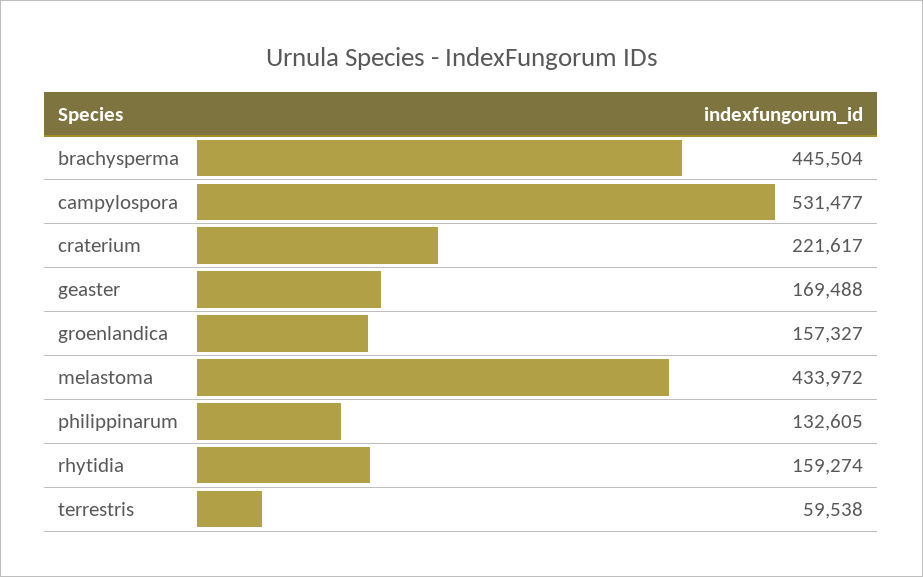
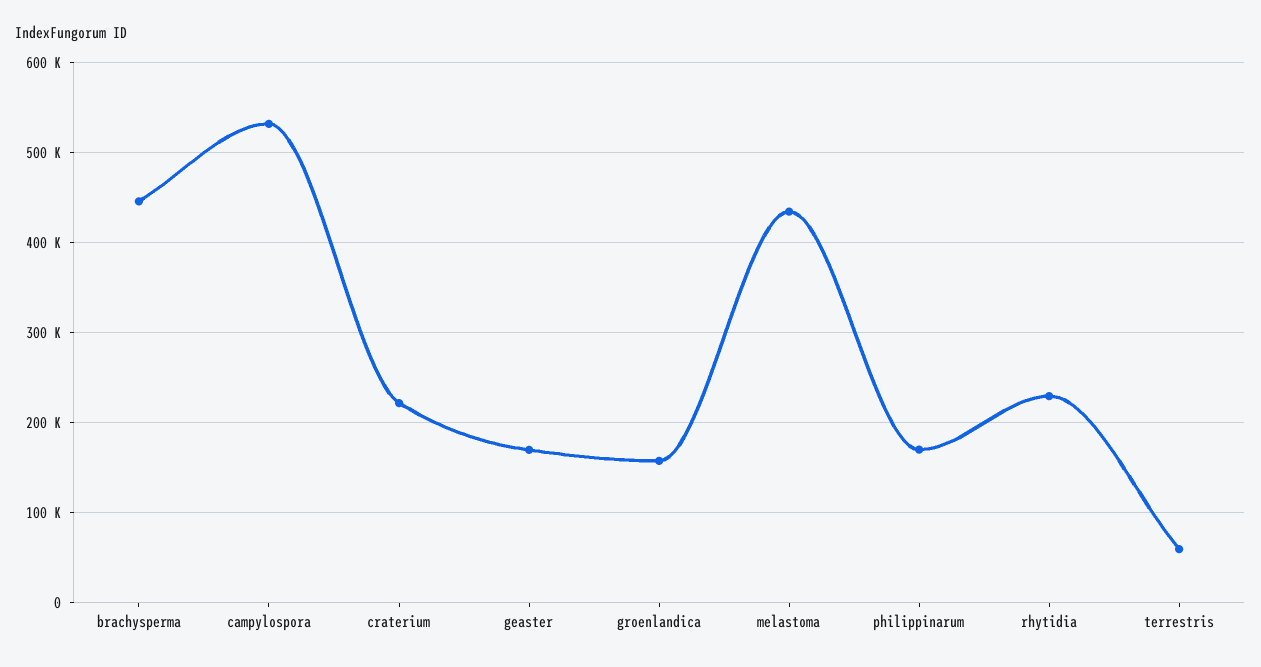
  {
    "brachysperma": 445504,
    "campylospora": 531477,
    "craterium": 221617,
    "geaster": 169488,
    "groenlandica": 157327,
    "melastoma": 433972,
-   "philippinarum": 132605,
+   "philippinarum": 170000,
-   "rhytidia": 159274,
+   "rhytidia": 230000,
    "terrestris": 59538
  }

